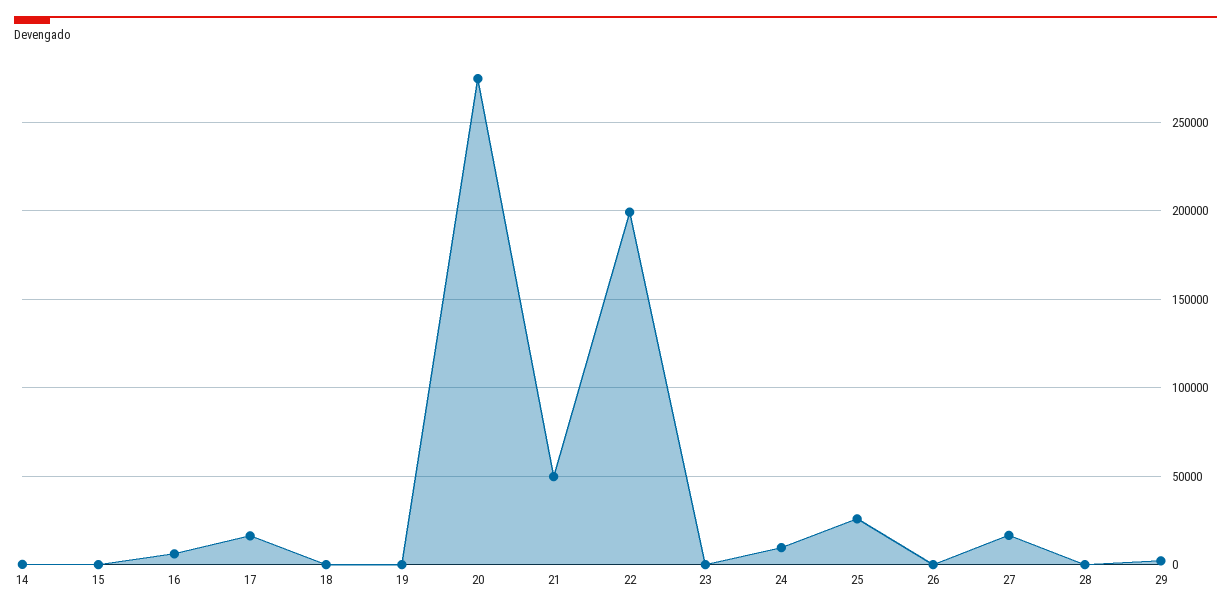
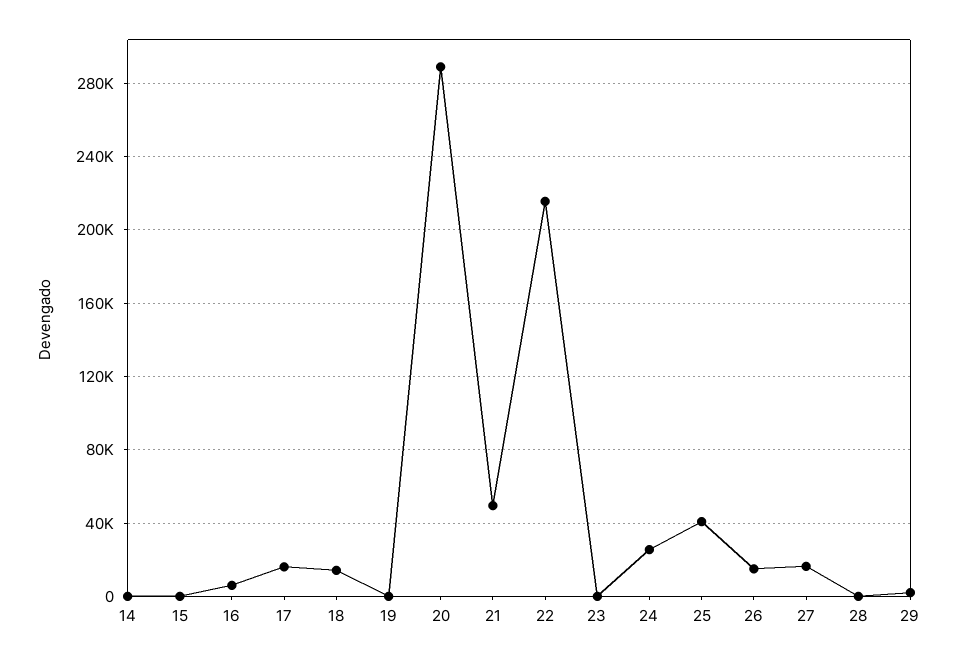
  {
    "14": 0,
    "15": 0,
    "16": 5000,
    "17": 15000,
-   "18": 0,
+   "18": 15000,
    "19": 0,
-   "20": 275000,
+   "20": 290000,
    "21": 50000,
-   "22": 200000,
+   "22": 215000,
    "23": 0,
-   "24": 10000,
+   "24": 25000,
-   "25": 25000,
+   "25": 40000,
-   "26": 0,
+   "26": 15000,
    "27": 15000,
    "28": 0,
    "29": 0
  }

